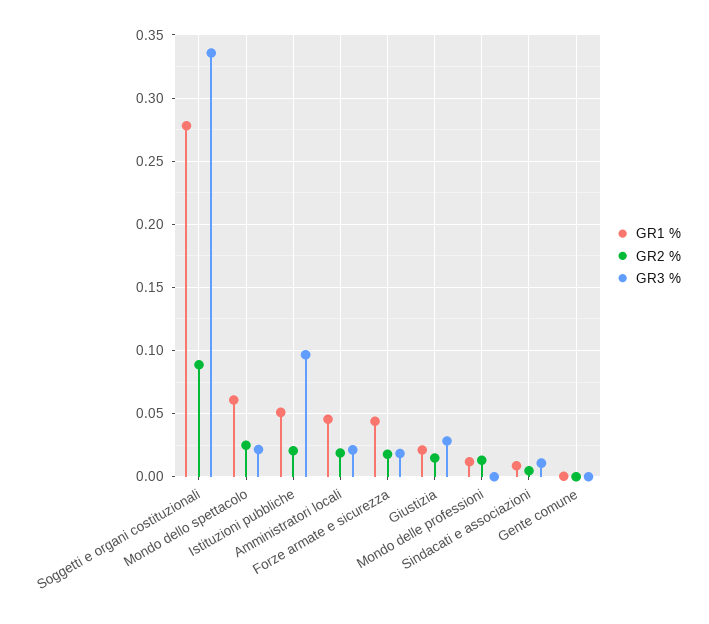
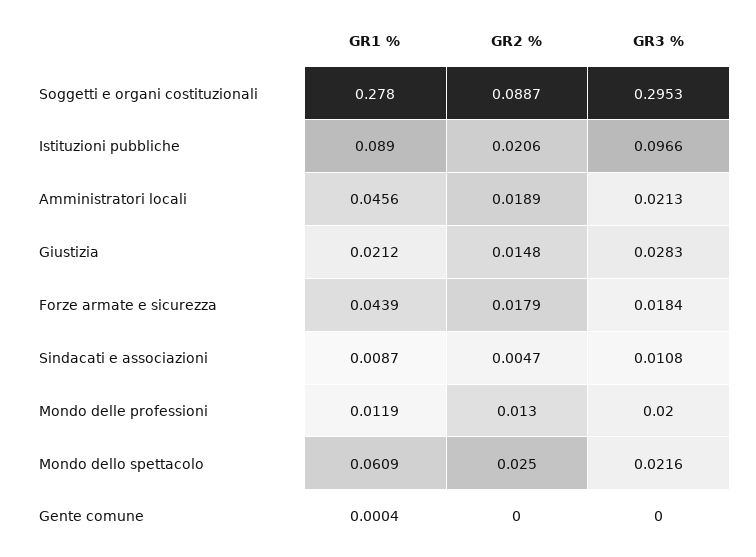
  {
    "GR1 %": {
      "Soggetti e organi costituzionali": 0.278,
      "Mondo dello spettacolo": 0.0609,
-     "Istituzioni pubbliche": 0.05,
+     "Istituzioni pubbliche": 0.089,
      "Amministratori locali": 0.0456,
      "Forze armate e sicurezza": 0.0439,
      "Giustizia": 0.0212,
      "Mondo delle professioni": 0.0119,
      "Sindacati e associazioni": 0.0087,
      "Gente comune": 0.0004
    },
    "GR2 %": {
      "Soggetti e organi costituzionali": 0.0887,
      "Mondo dello spettacolo": 0.025,
      "Istituzioni pubbliche": 0.0206,
      "Amministratori locali": 0.0189,
      "Forze armate e sicurezza": 0.0179,
      "Giustizia": 0.0148,
      "Mondo delle professioni": 0.013,
      "Sindacati e associazioni": 0.0047,
      "Gente comune": 0
    },
    "GR3 %": {
-     "Soggetti e organi costituzionali": 0.335,
+     "Soggetti e organi costituzionali": 0.2953,
      "Mondo dello spettacolo": 0.0216,
      "Istituzioni pubbliche": 0.0966,
      "Amministratori locali": 0.0213,
      "Forze armate e sicurezza": 0.0184,
      "Giustizia": 0.0283,
-     "Mondo delle professioni": 0,
+     "Mondo delle professioni": 0.02,
      "Sindacati e associazioni": 0.0108,
      "Gente comune": 0
    }
  }

